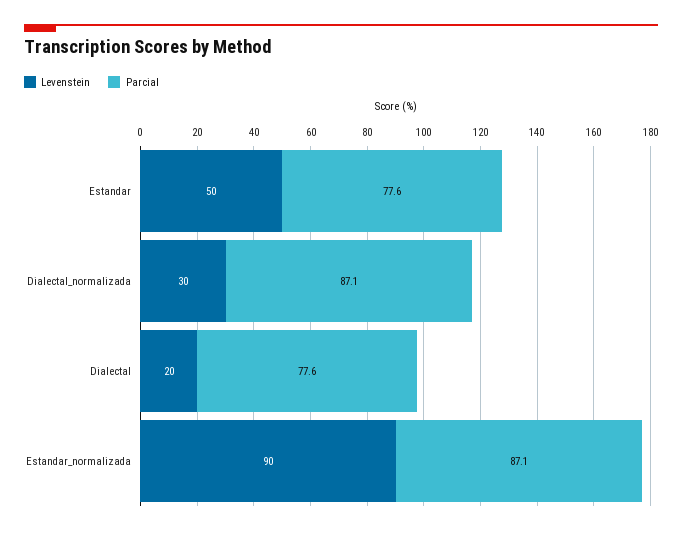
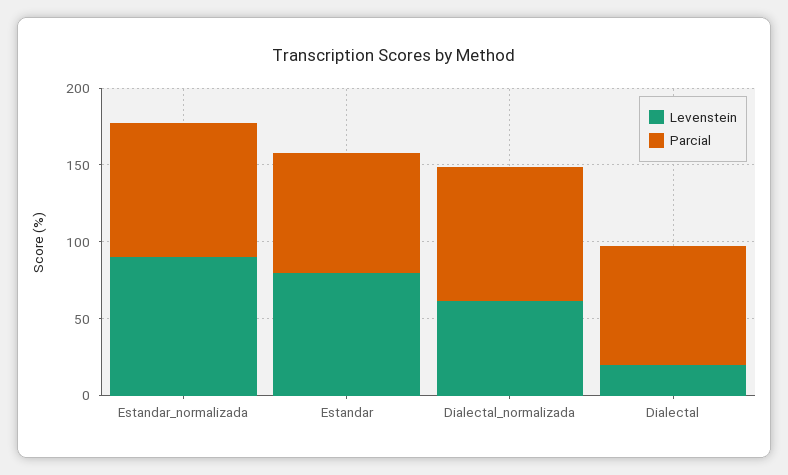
  {
    "Levenstein": {
-     "Estandar": 50,
+     "Estandar": 80,
-     "Dialectal_normalizada": 30,
+     "Dialectal_normalizada": 60,
      "Dialectal": 20,
      "Estandar_normalizada": 90
    },
    "Parcial": {
      "Estandar": 77.6,
      "Dialectal_normalizada": 87.1,
      "Dialectal": 77.6,
      "Estandar_normalizada": 87.1
    }
  }

